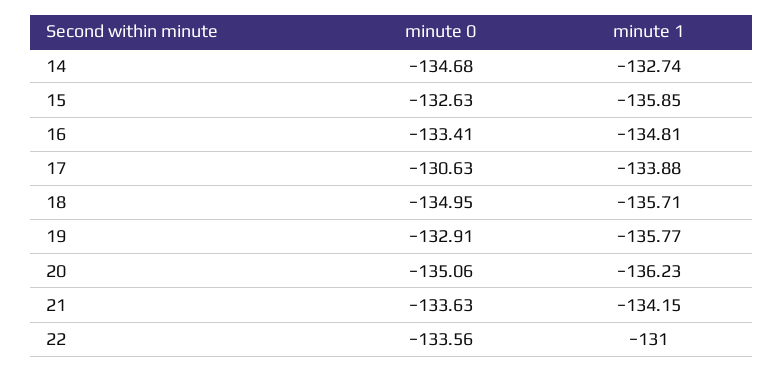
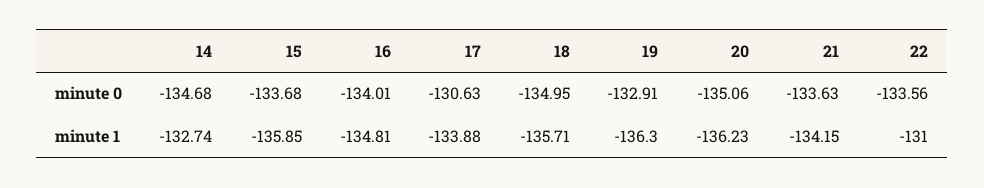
  {
    "minute 0": {
      "14": -134.68,
-     "15": -132.63,
+     "15": -133.68,
-     "16": -133.41,
+     "16": -134.01,
      "17": -130.63,
      "18": -134.95,
      "19": -132.91,
      "20": -135.06,
      "21": -133.63,
      "22": -133.56
    },
    "minute 1": {
      "14": -132.74,
      "15": -135.85,
      "16": -134.81,
      "17": -133.88,
      "18": -135.71,
-     "19": -135.77,
+     "19": -136.3,
      "20": -136.23,
      "21": -134.15,
      "22": -131
    }
  }

